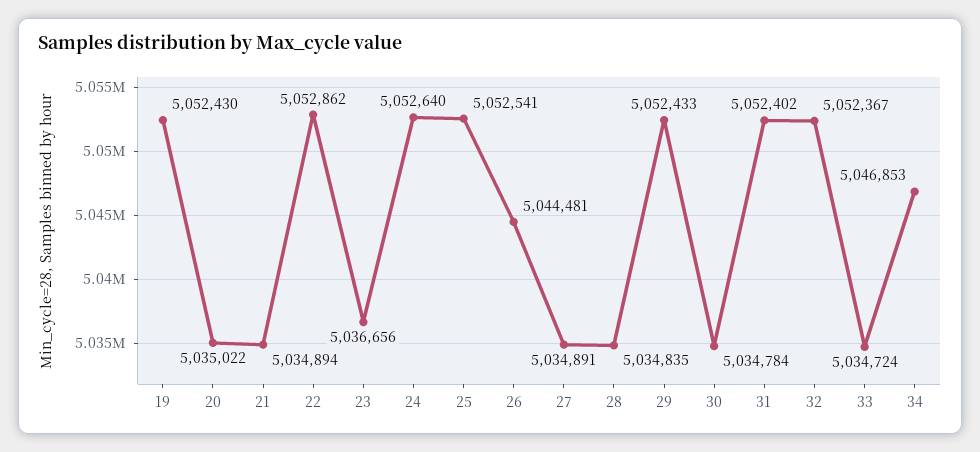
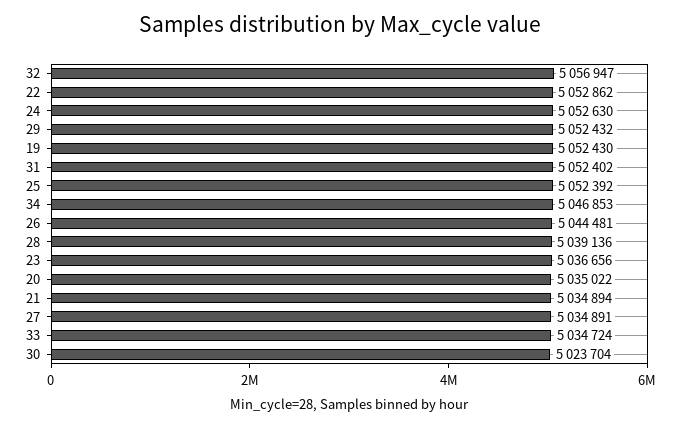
  {
    "19": 5052430,
    "20": 5035022,
    "21": 5034894,
    "22": 5052862,
    "23": 5036656,
-   "24": 5052640,
+   "24": 5052630,
-   "25": 5052541,
+   "25": 5052392,
    "26": 5044481,
    "27": 5034891,
-   "28": 5034835,
+   "28": 5039136,
-   "29": 5052433,
+   "29": 5052432,
-   "30": 5034784,
+   "30": 5023704,
    "31": 5052402,
-   "32": 5052367,
+   "32": 5056947,
    "33": 5034724,
    "34": 5046853
  }

